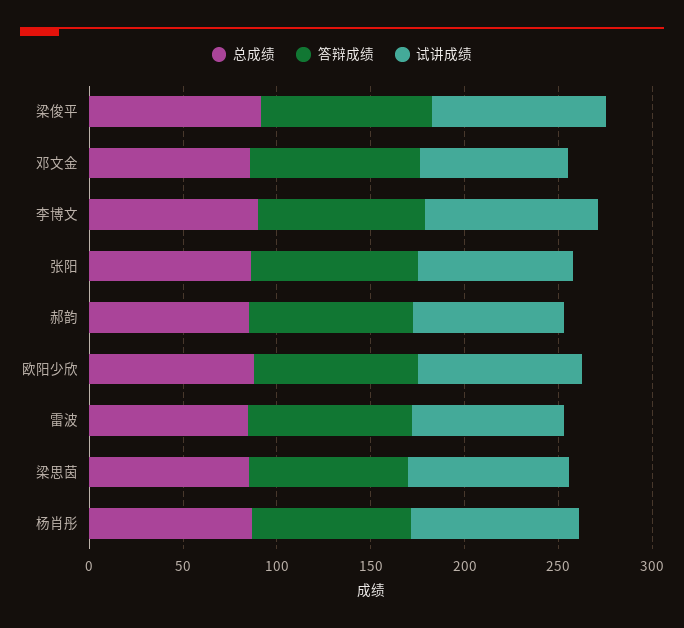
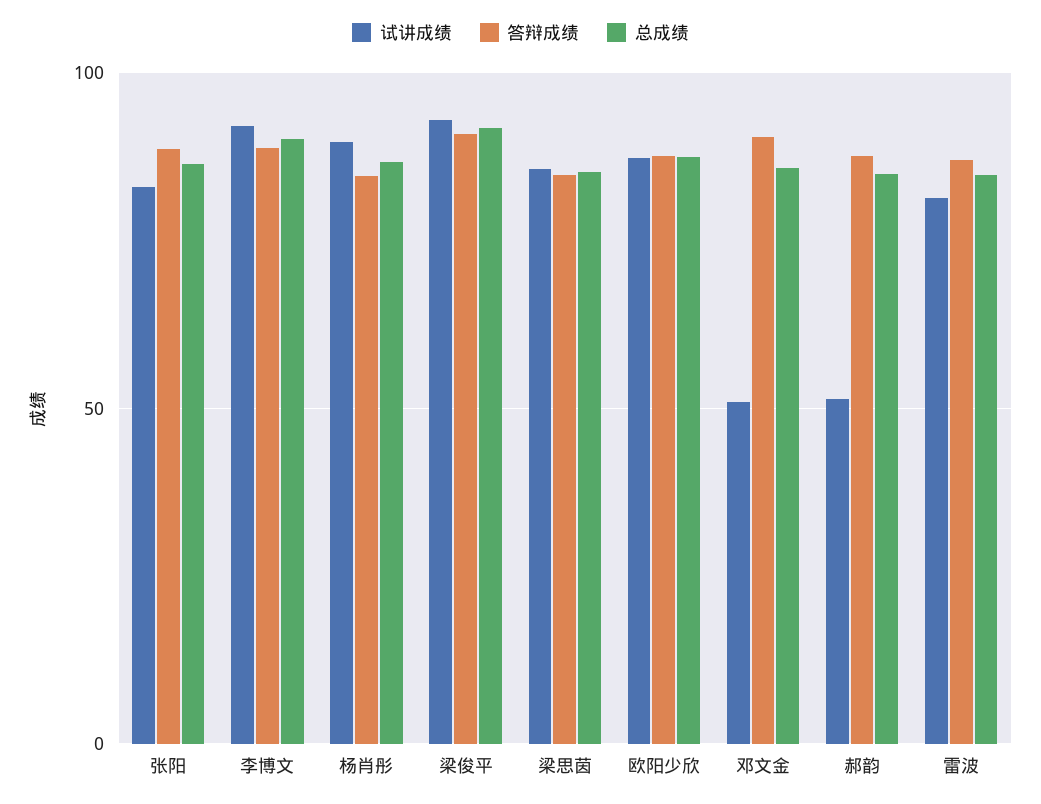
  {
    "总成绩": {
      "梁俊平": 90,
      "邓文金": 85,
      "李博文": 90,
      "张阳": 85,
      "郝韵": 85,
      "欧阳少欣": 85,
      "雷波": 85,
      "梁思茵": 85,
      "杨肖彤": 85
    },
    "答辩成绩": {
      "梁俊平": 90,
      "邓文金": 90,
      "李博文": 90,
      "张阳": 90,
      "郝韵": 90,
      "欧阳少欣": 90,
      "雷波": 85,
      "梁思茵": 85,
      "杨肖彤": 85
    },
    "试讲成绩": {
      "梁俊平": 95,
-     "邓文金": 80,
+     "邓文金": 50,
      "李博文": 90,
      "张阳": 85,
-     "郝韵": 80,
+     "郝韵": 50,
      "欧阳少欣": 85,
      "雷波": 80,
      "梁思茵": 85,
      "杨肖彤": 90
    }
  }

